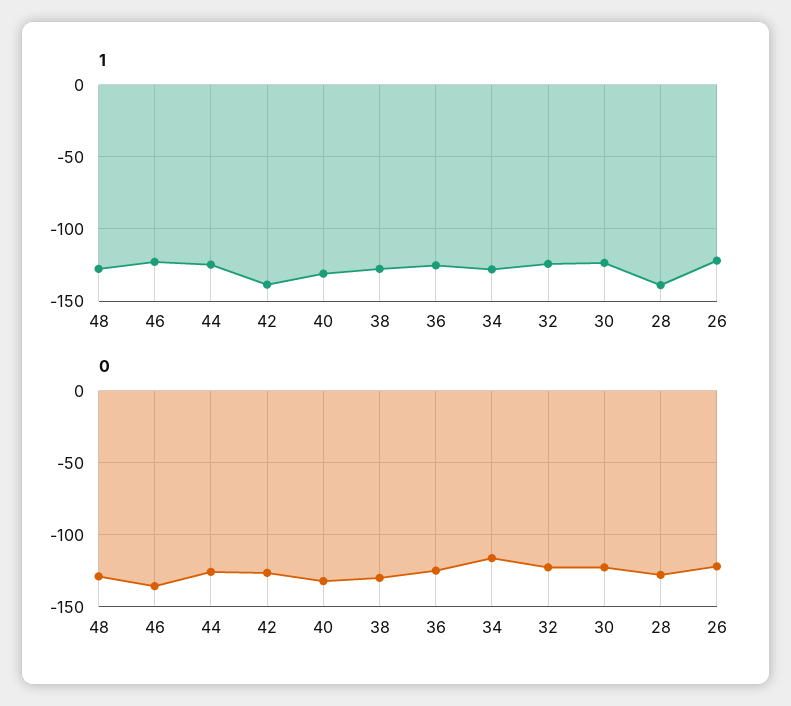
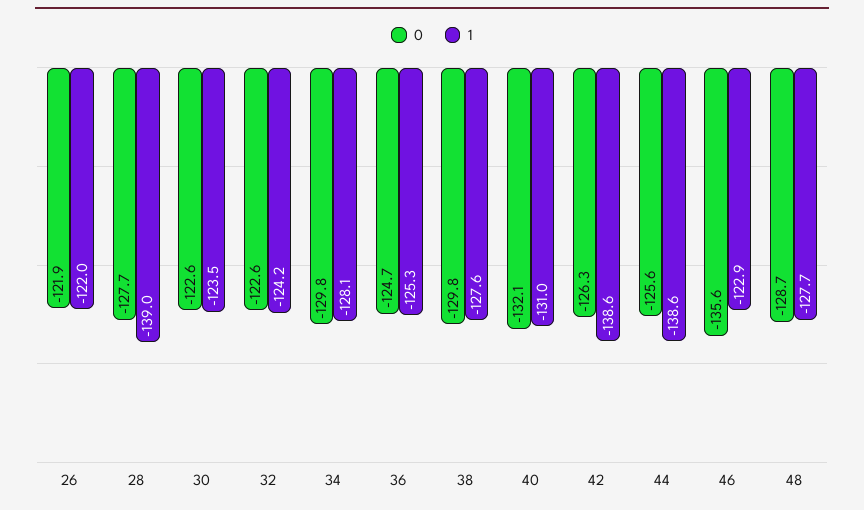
  {
    "1": {
      "48": -127.7,
      "46": -122.9,
-     "44": -125,
+     "44": -138.6,
      "42": -138.6,
      "40": -131,
      "38": -127.6,
      "36": -125.3,
      "34": -128.1,
      "32": -124.2,
      "30": -123.5,
      "28": -139,
      "26": -122
    },
    "0": {
      "48": -128.7,
      "46": -135.6,
      "44": -125.6,
      "42": -126.3,
      "40": -132.1,
      "38": -129.8,
      "36": -124.7,
-     "34": -115,
+     "34": -129.8,
      "32": -122.6,
      "30": -122.6,
      "28": -127.7,
      "26": -121.9
    }
  }

